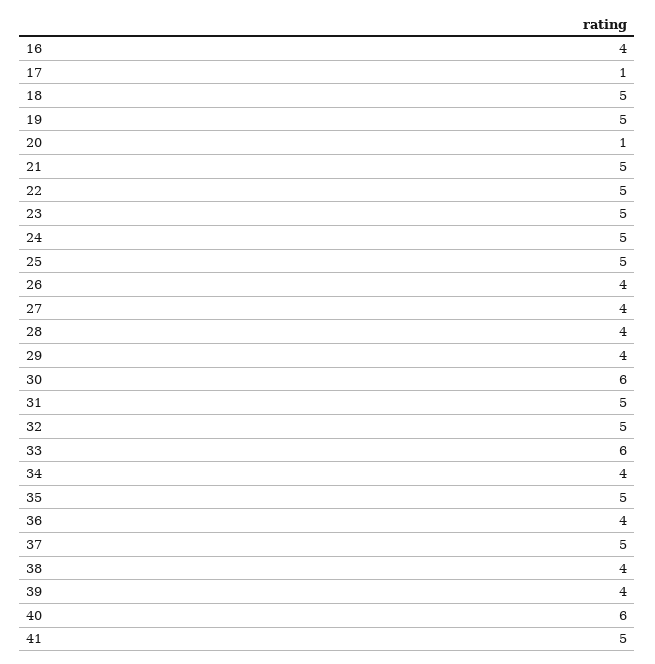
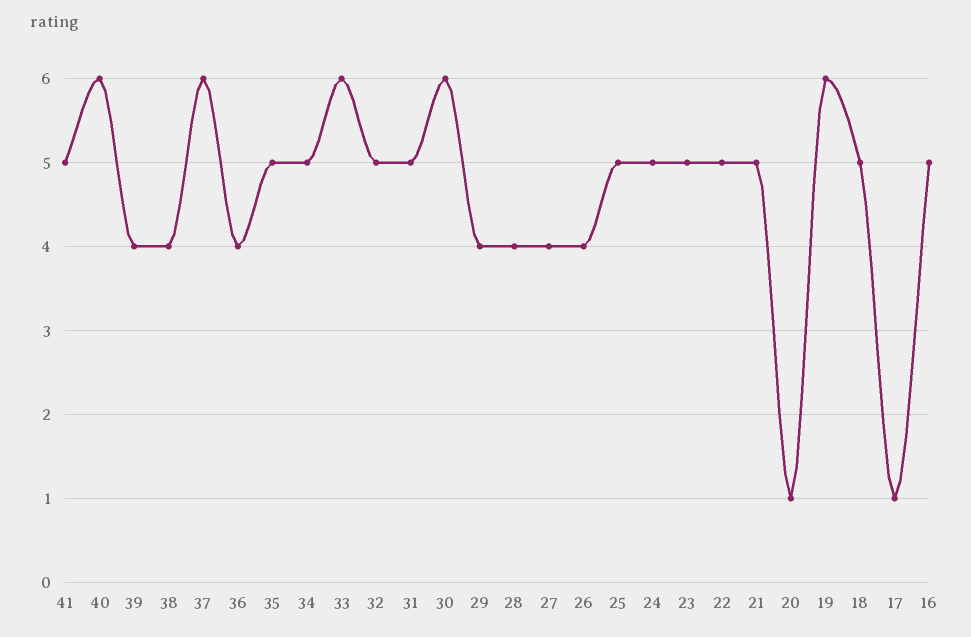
  {
-   "16": 4,
+   "16": 5,
    "17": 1,
    "18": 5,
-   "19": 5,
+   "19": 6,
    "20": 1,
    "21": 5,
    "22": 5,
    "23": 5,
    "24": 5,
    "25": 5,
    "26": 4,
    "27": 4,
    "28": 4,
    "29": 4,
    "30": 6,
    "31": 5,
    "32": 5,
    "33": 6,
-   "34": 4,
+   "34": 5,
    "35": 5,
    "36": 4,
-   "37": 5,
+   "37": 6,
    "38": 4,
    "39": 4,
    "40": 6,
    "41": 5
  }

